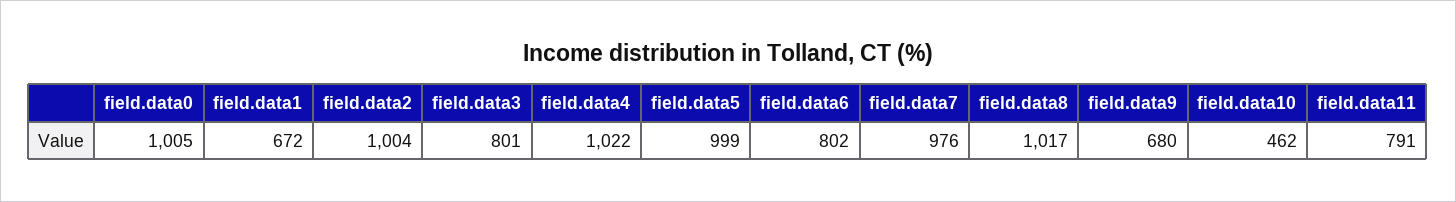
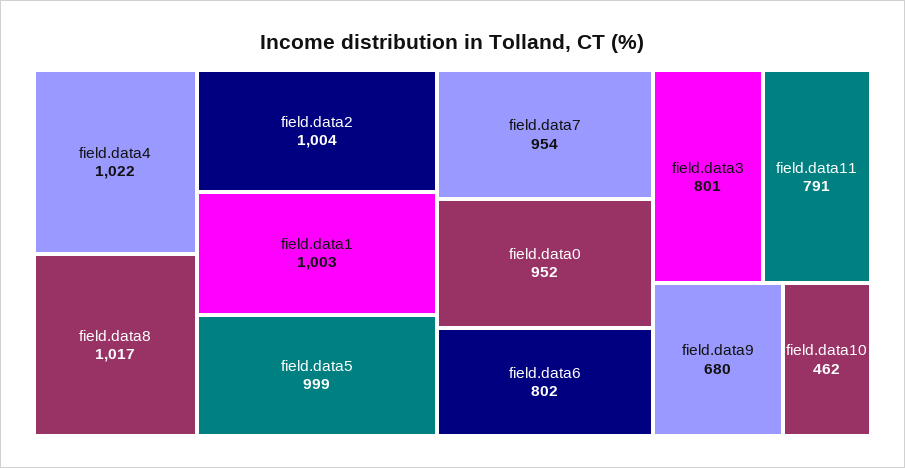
  {
-   "field.data0": 1005,
+   "field.data0": 952,
-   "field.data1": 672,
+   "field.data1": 1003,
    "field.data2": 1004,
    "field.data3": 801,
    "field.data4": 1022,
    "field.data5": 999,
    "field.data6": 802,
-   "field.data7": 976,
+   "field.data7": 954,
    "field.data8": 1017,
    "field.data9": 680,
    "field.data10": 462,
    "field.data11": 791
  }

